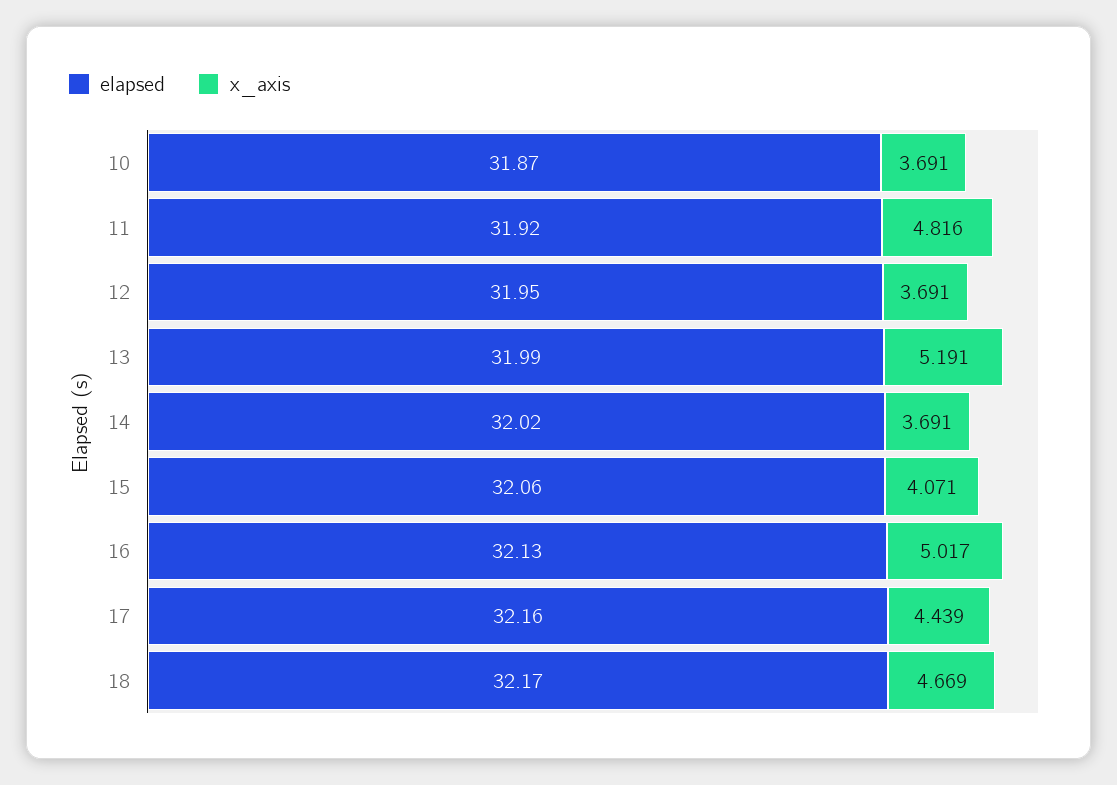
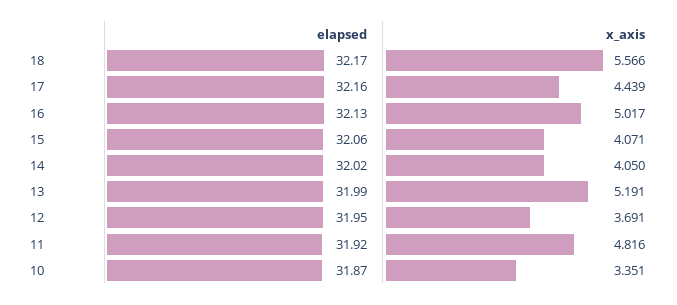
  {
    "elapsed": {
      "10": 31.87,
      "11": 31.92,
      "12": 31.95,
      "13": 31.99,
      "14": 32.02,
      "15": 32.06,
      "16": 32.13,
      "17": 32.16,
      "18": 32.17
    },
    "x_axis": {
-     "10": 3.691,
+     "10": 3.351,
      "11": 4.816,
      "12": 3.691,
      "13": 5.191,
-     "14": 3.691,
+     "14": 4.05,
      "15": 4.071,
      "16": 5.017,
      "17": 4.439,
-     "18": 4.669
+     "18": 5.566
    }
  }

